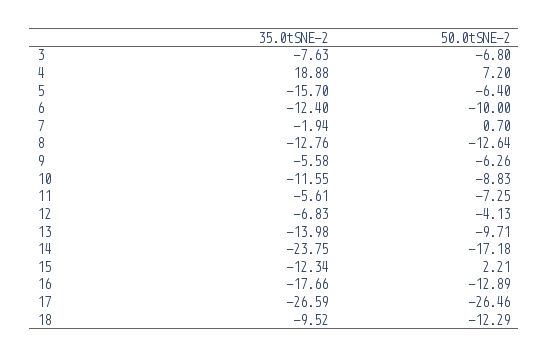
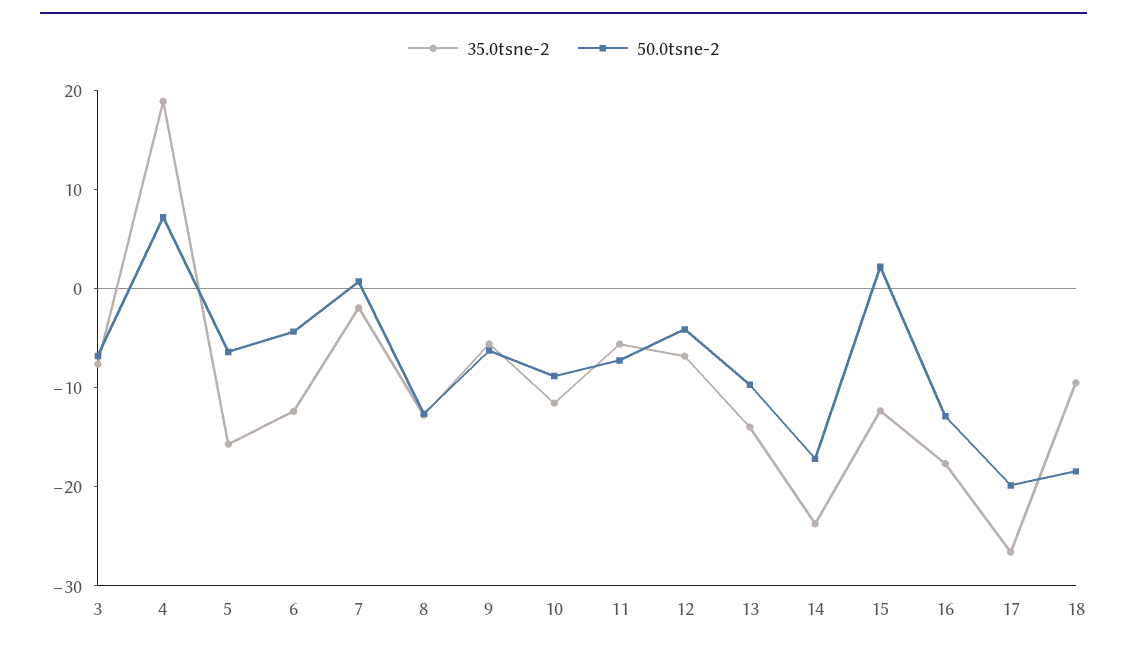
  {
    "35.0tSNE-2": {
      "3": -7.63,
      "4": 18.88,
      "5": -15.7,
      "6": -12.4,
      "7": -1.94,
      "8": -12.76,
      "9": -5.58,
      "10": -11.55,
      "11": -5.61,
      "12": -6.83,
      "13": -13.98,
      "14": -23.75,
      "15": -12.34,
      "16": -17.66,
      "17": -26.59,
      "18": -9.52
    },
    "50.0tSNE-2": {
      "3": -6.8,
      "4": 7.2,
      "5": -6.4,
-     "6": -10,
+     "6": -4,
      "7": 0.7,
      "8": -12.64,
      "9": -6.26,
      "10": -8.83,
      "11": -7.25,
      "12": -4.13,
      "13": -9.71,
      "14": -17.18,
      "15": 2.21,
      "16": -12.89,
-     "17": -26.46,
+     "17": -20,
-     "18": -12.29
+     "18": -18
    }
  }

